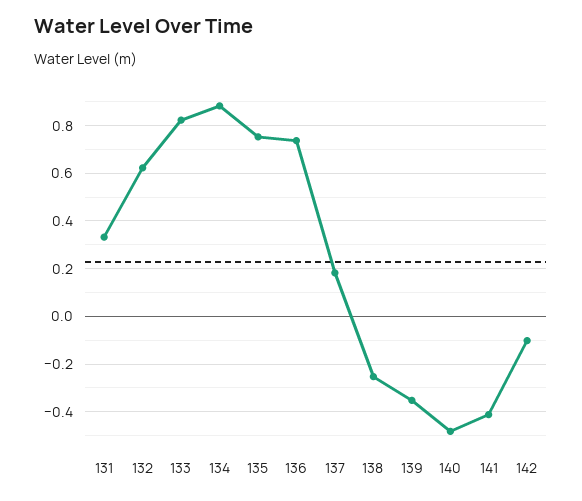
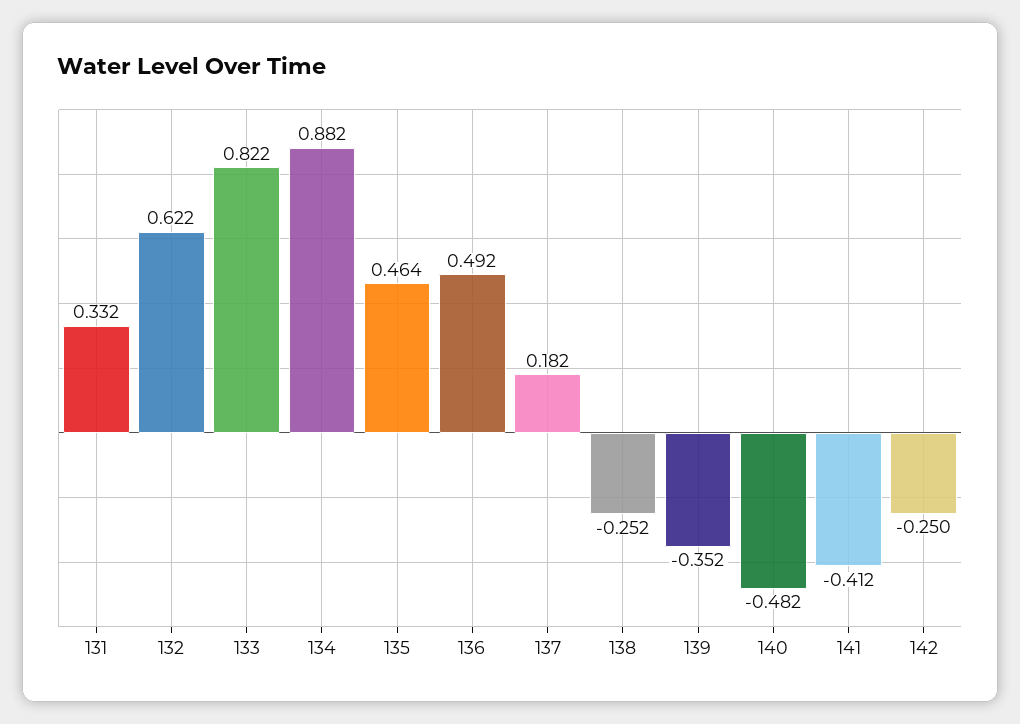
  {
    "131": 0.332,
    "132": 0.622,
    "133": 0.822,
    "134": 0.882,
-   "135": 0.75,
+   "135": 0.464,
-   "136": 0.75,
+   "136": 0.492,
    "137": 0.182,
    "138": -0.252,
    "139": -0.352,
    "140": -0.482,
    "141": -0.412,
-   "142": -0.1
+   "142": -0.25
  }

